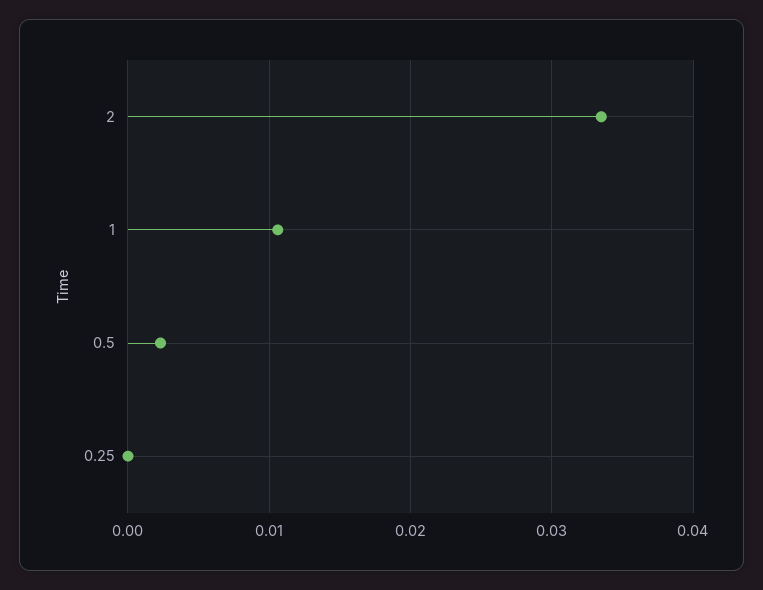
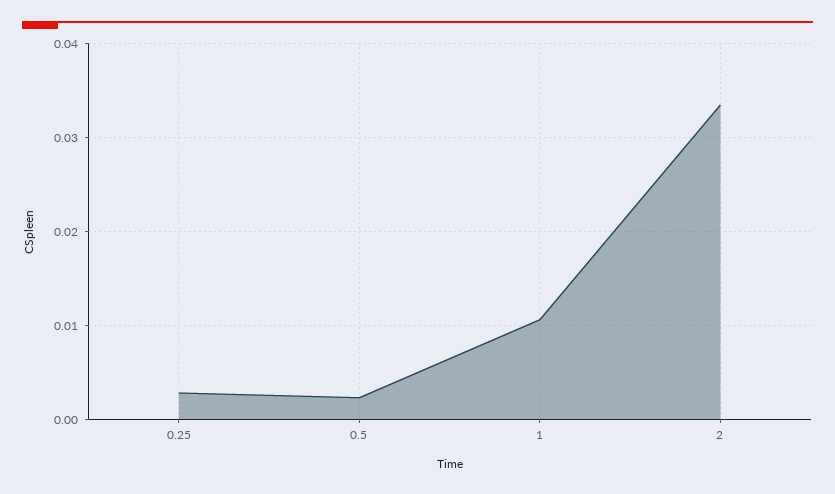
  {
    "2": 0.034,
    "1": 0.011,
    "0.5": 0.002,
-   "0.25": 0
+   "0.25": 0.003
  }

